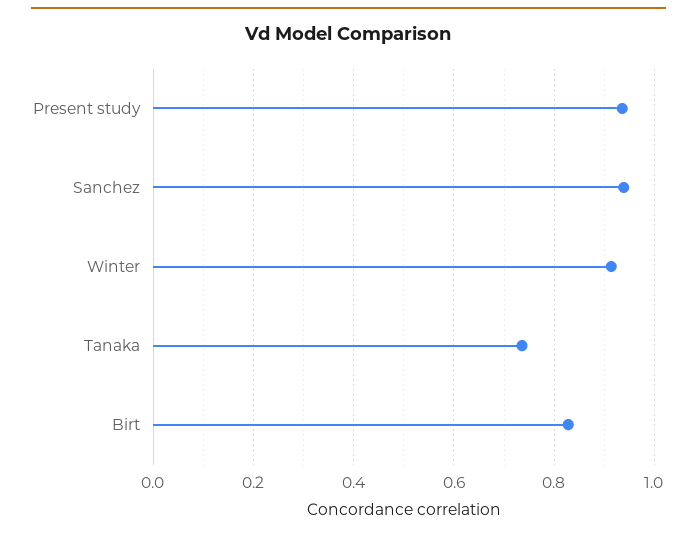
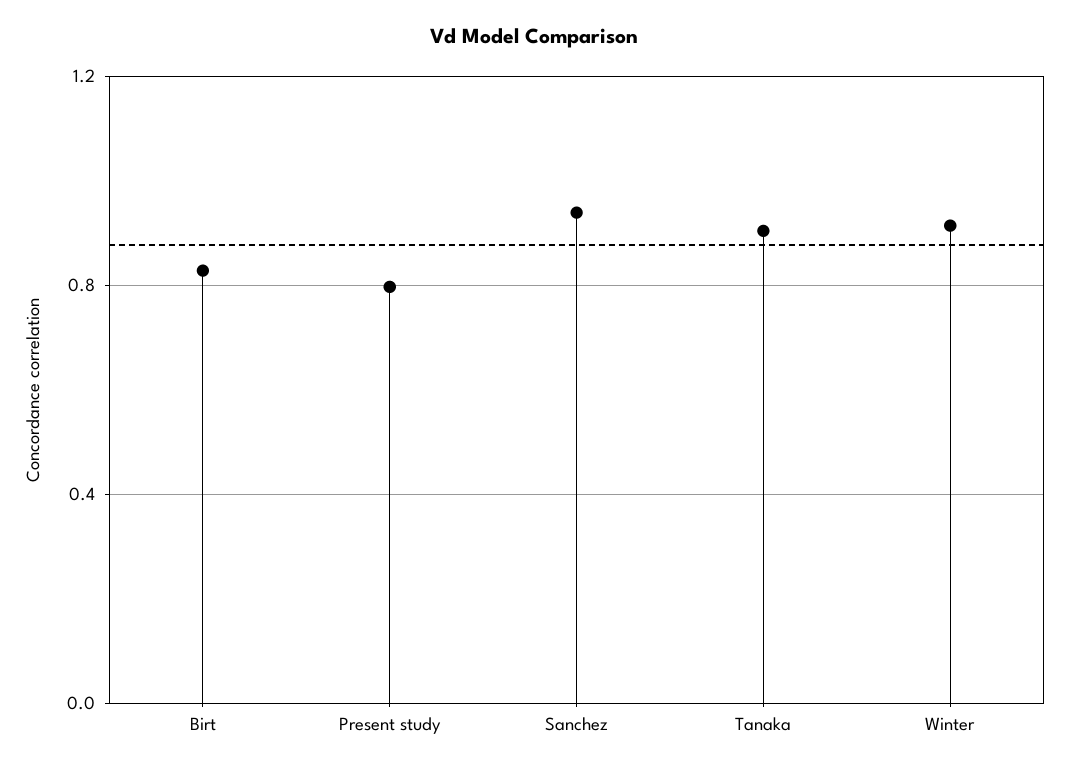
  {
-   "Present study": 0.94,
+   "Present study": 0.8,
    "Sanchez": 0.94,
    "Winter": 0.92,
-   "Tanaka": 0.74,
+   "Tanaka": 0.9,
    "Birt": 0.82
  }

